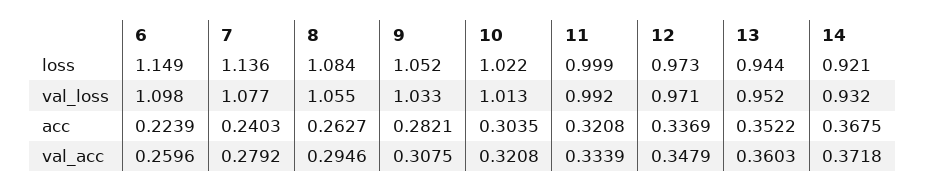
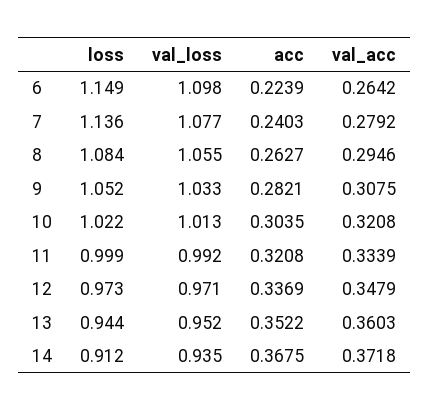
  {
    "6": {
      "loss": 1.149,
      "val_loss": 1.098,
      "acc": 0.2239,
-     "val_acc": 0.2596
+     "val_acc": 0.2642
    },
    "7": {
      "loss": 1.136,
      "val_loss": 1.077,
      "acc": 0.2403,
      "val_acc": 0.2792
    },
    "8": {
      "loss": 1.084,
      "val_loss": 1.055,
      "acc": 0.2627,
      "val_acc": 0.2946
    },
    "9": {
      "loss": 1.052,
      "val_loss": 1.033,
      "acc": 0.2821,
      "val_acc": 0.3075
    },
    "10": {
      "loss": 1.022,
      "val_loss": 1.013,
      "acc": 0.3035,
      "val_acc": 0.3208
    },
    "11": {
      "loss": 0.999,
      "val_loss": 0.992,
      "acc": 0.3208,
      "val_acc": 0.3339
    },
    "12": {
      "loss": 0.973,
      "val_loss": 0.971,
      "acc": 0.3369,
      "val_acc": 0.3479
    },
    "13": {
      "loss": 0.944,
      "val_loss": 0.952,
      "acc": 0.3522,
      "val_acc": 0.3603
    },
    "14": {
-     "loss": 0.921,
+     "loss": 0.912,
-     "val_loss": 0.932,
+     "val_loss": 0.935,
      "acc": 0.3675,
      "val_acc": 0.3718
    }
  }

